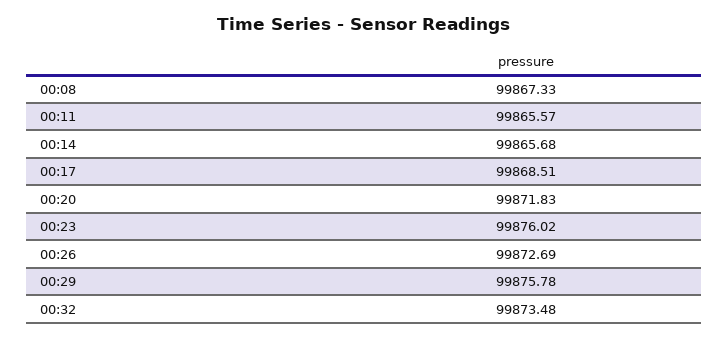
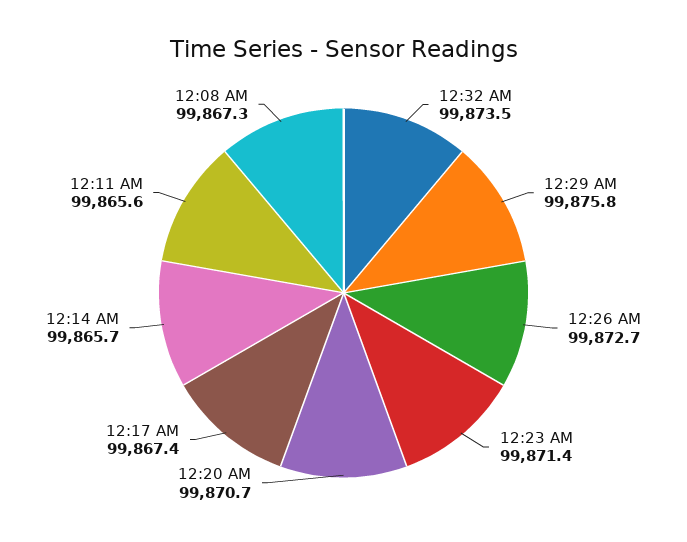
  {
    "00:08": 99867.33,
    "00:11": 99865.57,
    "00:14": 99865.68,
-   "00:17": 99868.51,
+   "00:17": 99867.4,
-   "00:20": 99871.83,
+   "00:20": 99870.7,
-   "00:23": 99876.02,
+   "00:23": 99871.4,
    "00:26": 99872.69,
    "00:29": 99875.78,
    "00:32": 99873.48
  }

